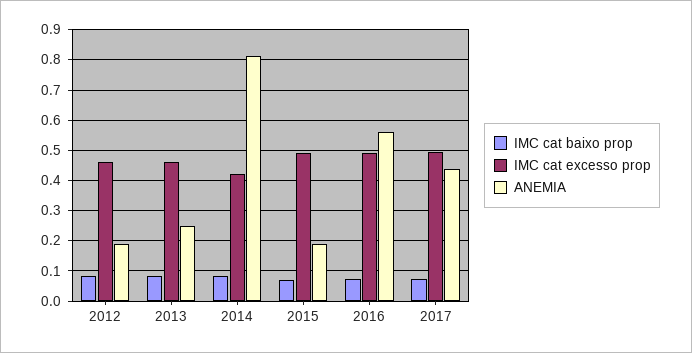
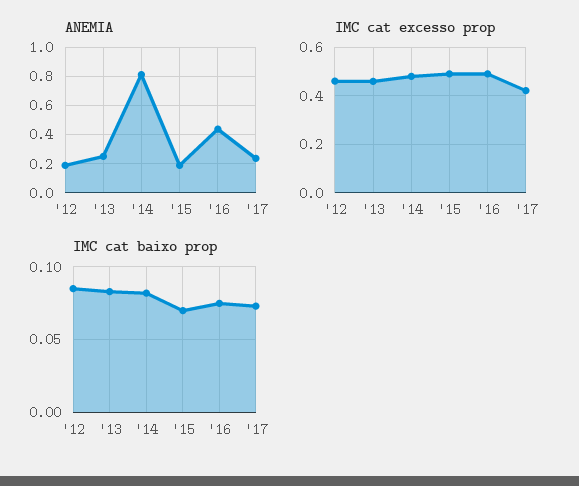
  {
    "IMC cat baixo prop": {
      "2012": 0.085,
      "2013": 0.085,
      "2014": 0.08,
      "2015": 0.07,
      "2016": 0.075,
      "2017": 0.075
    },
    "IMC cat excesso prop": {
      "2012": 0.46,
      "2013": 0.46,
-     "2014": 0.42,
+     "2014": 0.475,
      "2015": 0.5,
      "2016": 0.5,
-     "2017": 0.5
+     "2017": 0.425
    },
    "ANEMIA": {
      "2012": 0.18,
      "2013": 0.26,
      "2014": 0.82,
      "2015": 0.18,
-     "2016": 0.56,
+     "2016": 0.45,
-     "2017": 0.44
+     "2017": 0.25
    }
  }

